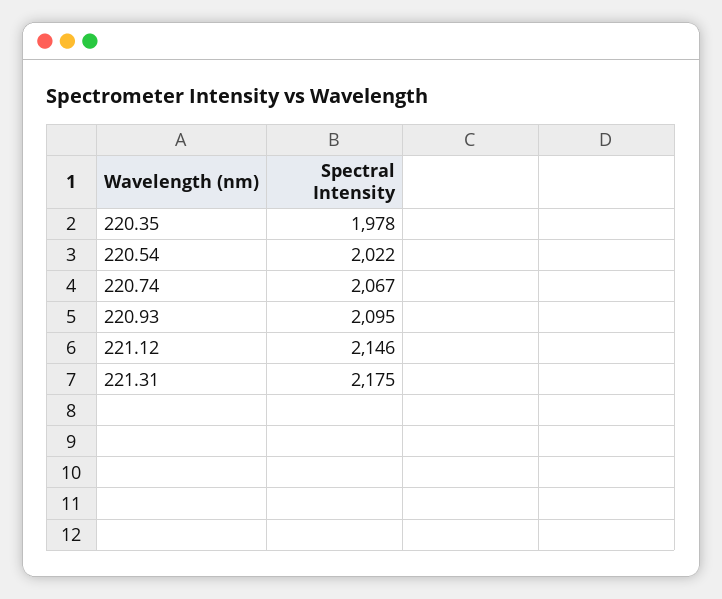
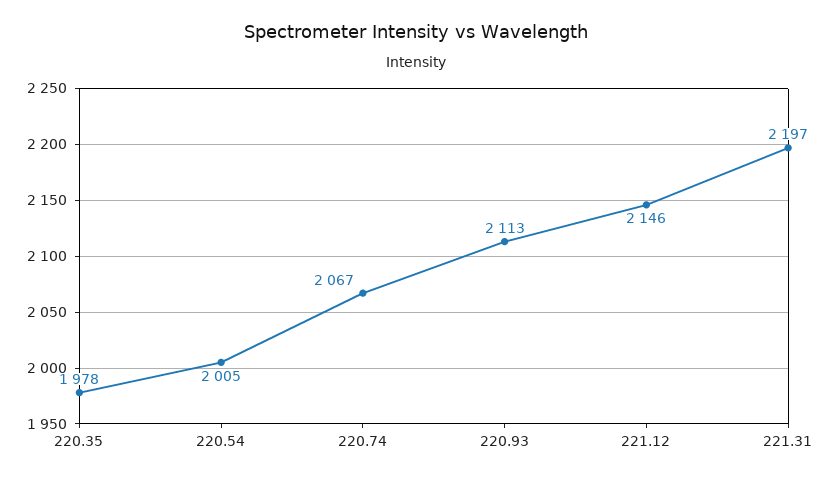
  {
    "220.35": 1978,
-   "220.54": 2022,
+   "220.54": 2005,
    "220.74": 2067,
-   "220.93": 2095,
+   "220.93": 2113,
    "221.12": 2146,
-   "221.31": 2175
+   "221.31": 2197
  }

